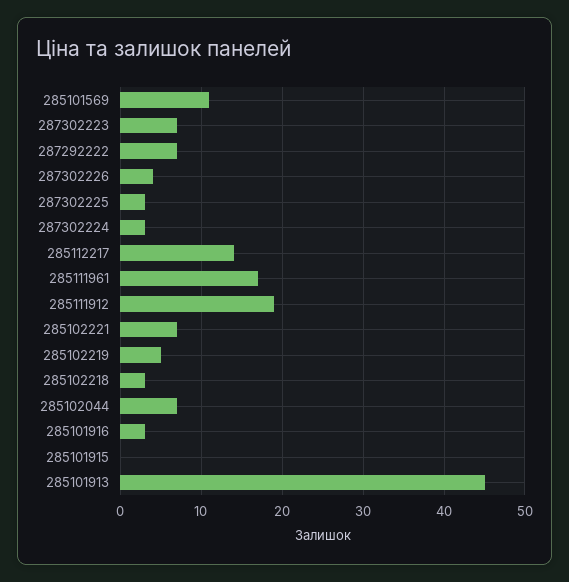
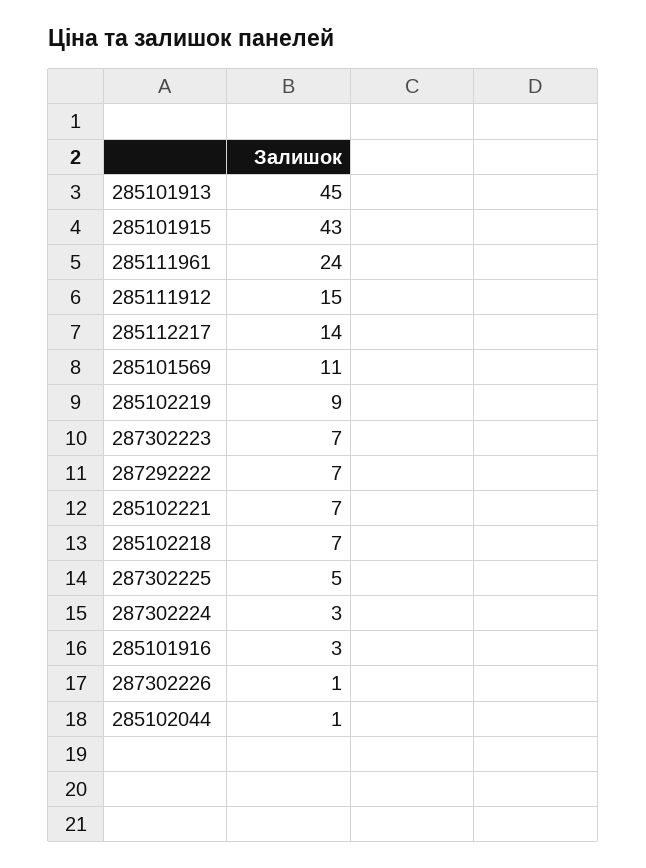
  {
    "285101569": 11,
    "287302223": 7,
    "287292222": 7,
-   "287302226": 4,
+   "287302226": 1,
-   "287302225": 3,
+   "287302225": 5,
    "287302224": 3,
    "285112217": 14,
-   "285111961": 17,
+   "285111961": 24,
-   "285111912": 19,
+   "285111912": 15,
    "285102221": 7,
-   "285102219": 5,
+   "285102219": 9,
-   "285102218": 3,
+   "285102218": 7,
-   "285102044": 7,
+   "285102044": 1,
    "285101916": 3,
-   "285101915": 0,
+   "285101915": 43,
    "285101913": 45
  }

